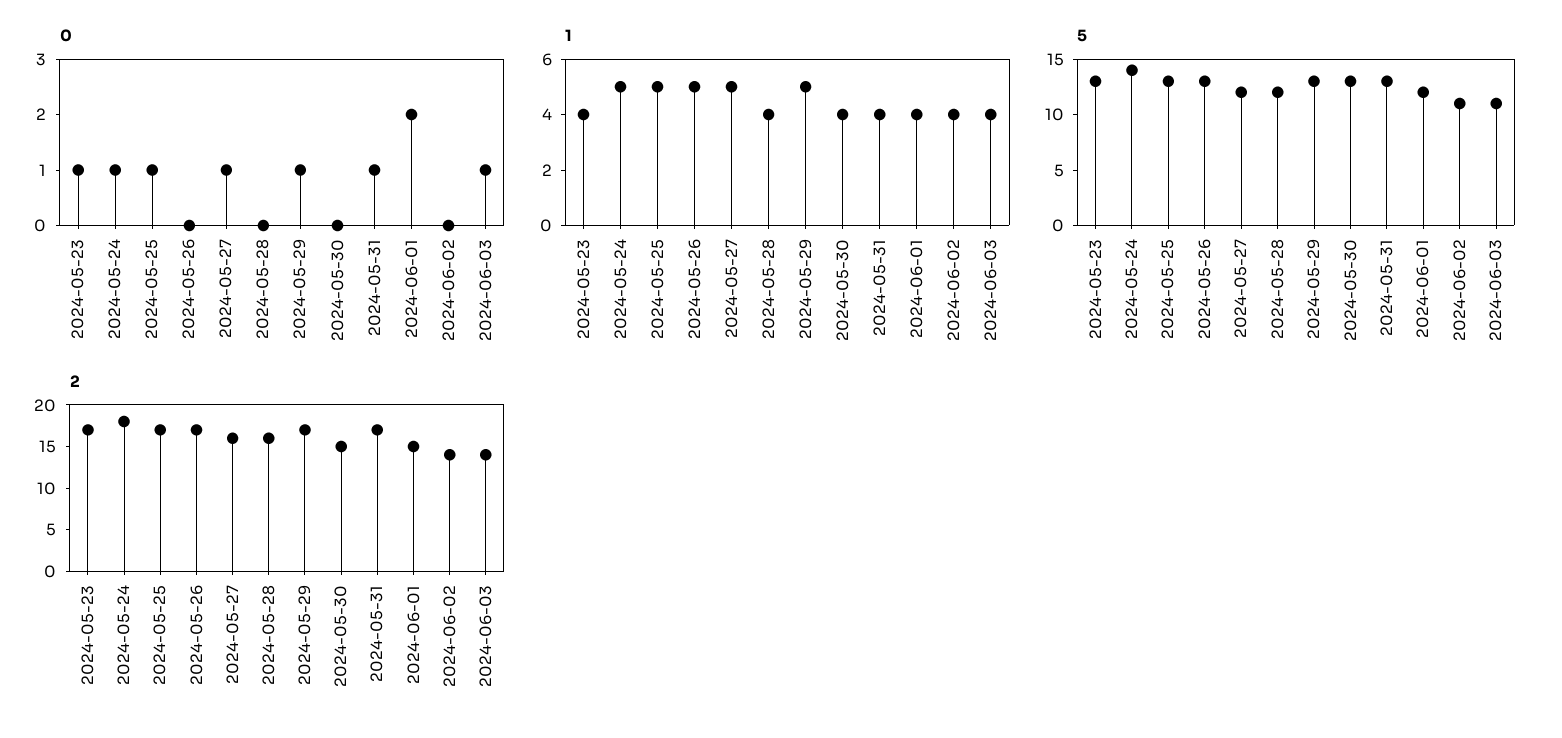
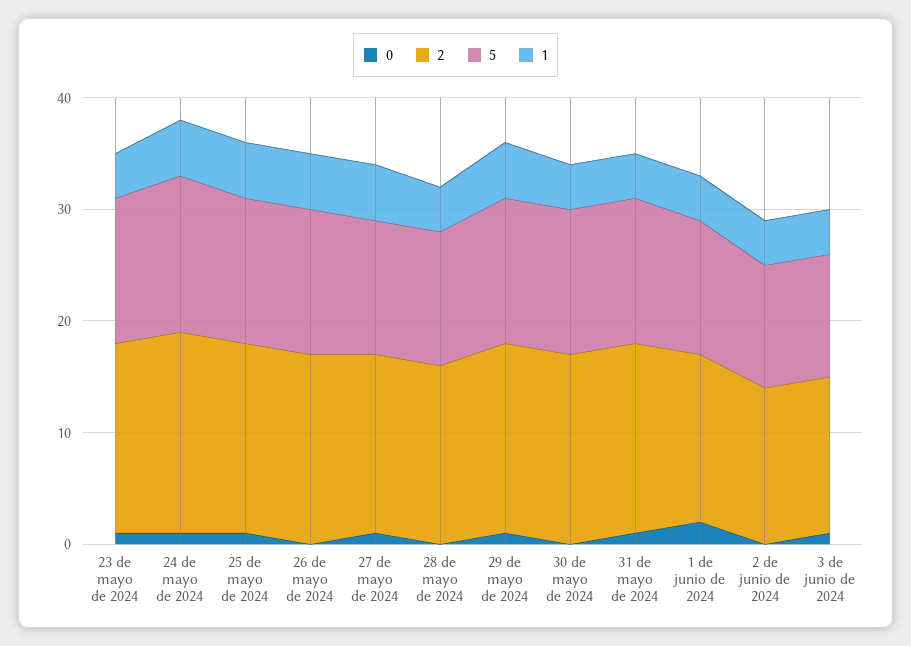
  {
    "0": {
      "2024-05-23": 1,
      "2024-05-24": 1,
      "2024-05-25": 1,
      "2024-05-26": 0,
      "2024-05-27": 1,
      "2024-05-28": 0,
      "2024-05-29": 1,
      "2024-05-30": 0,
      "2024-05-31": 1,
      "2024-06-01": 2,
      "2024-06-02": 0,
      "2024-06-03": 1
    },
    "1": {
      "2024-05-23": 4,
      "2024-05-24": 5,
      "2024-05-25": 5,
      "2024-05-26": 5,
      "2024-05-27": 5,
      "2024-05-28": 4,
      "2024-05-29": 5,
      "2024-05-30": 4,
      "2024-05-31": 4,
      "2024-06-01": 4,
      "2024-06-02": 4,
      "2024-06-03": 4
    },
    "5": {
      "2024-05-23": 13,
      "2024-05-24": 14,
      "2024-05-25": 13,
      "2024-05-26": 13,
      "2024-05-27": 12,
      "2024-05-28": 12,
      "2024-05-29": 13,
      "2024-05-30": 13,
      "2024-05-31": 13,
      "2024-06-01": 12,
      "2024-06-02": 11,
      "2024-06-03": 11
    },
    "2": {
      "2024-05-23": 17,
      "2024-05-24": 18,
      "2024-05-25": 17,
      "2024-05-26": 17,
      "2024-05-27": 16,
      "2024-05-28": 16,
      "2024-05-29": 17,
-     "2024-05-30": 15,
+     "2024-05-30": 17,
      "2024-05-31": 17,
      "2024-06-01": 15,
      "2024-06-02": 14,
      "2024-06-03": 14
    }
  }

